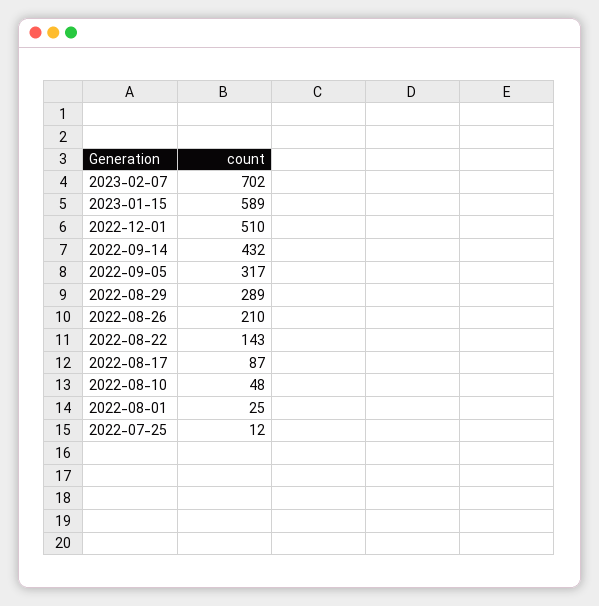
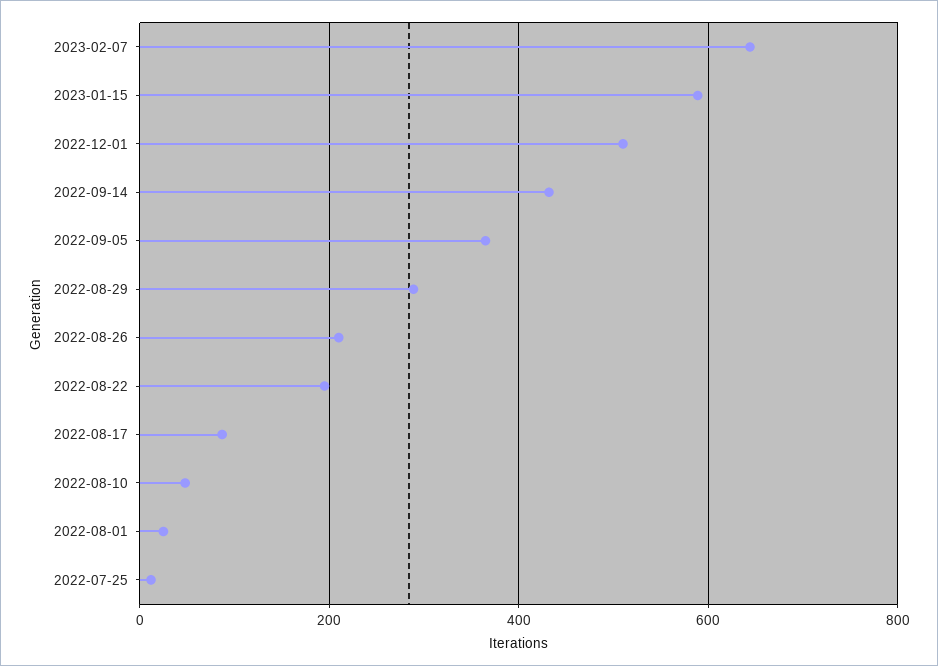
  {
-   "2023-02-07": 702,
+   "2023-02-07": 640,
    "2023-01-15": 589,
    "2022-12-01": 510,
    "2022-09-14": 432,
-   "2022-09-05": 317,
+   "2022-09-05": 360,
    "2022-08-29": 289,
    "2022-08-26": 210,
-   "2022-08-22": 143,
+   "2022-08-22": 200,
    "2022-08-17": 87,
    "2022-08-10": 48,
    "2022-08-01": 25,
    "2022-07-25": 12
  }

